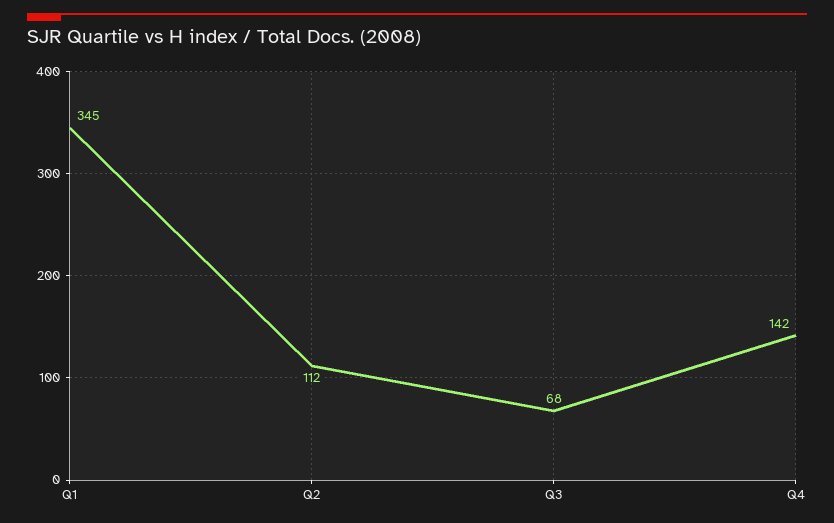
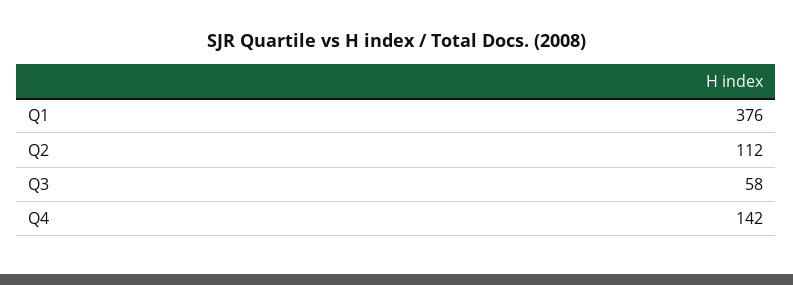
  {
-   "Q1": 345,
+   "Q1": 376,
    "Q2": 112,
-   "Q3": 68,
+   "Q3": 58,
    "Q4": 142
  }

